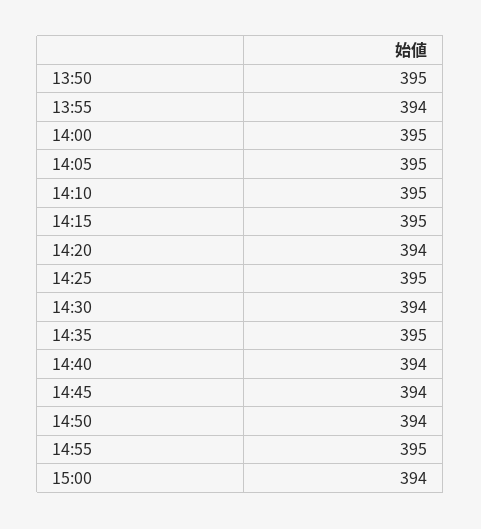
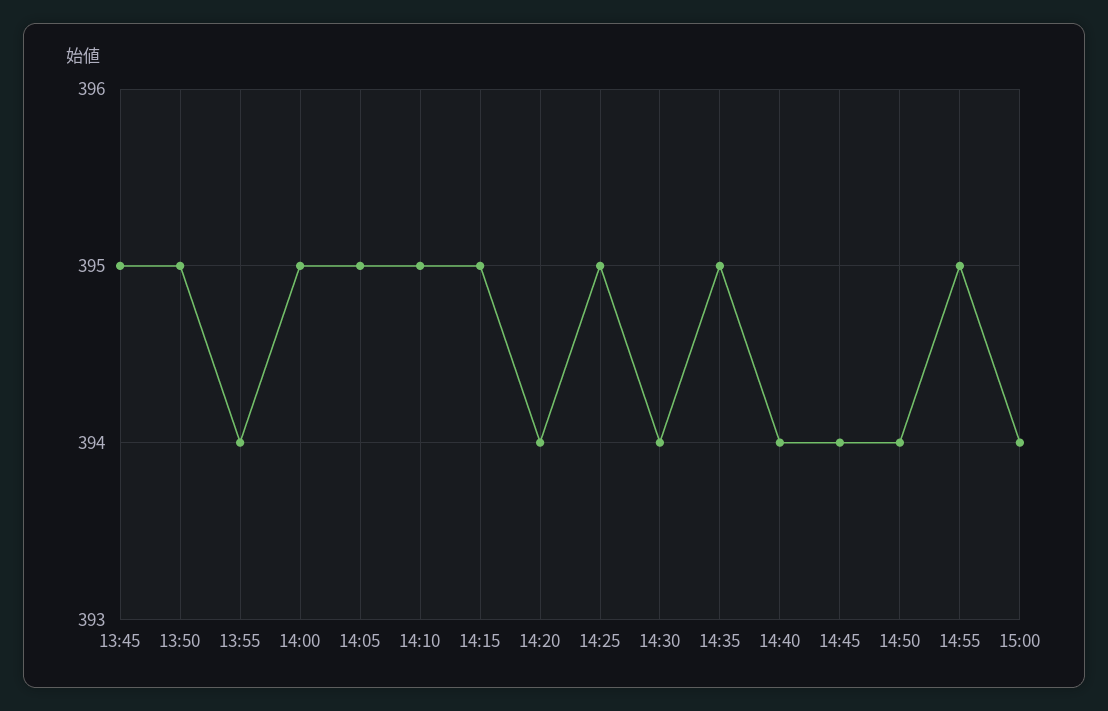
  {
    "13:50": 395,
    "13:55": 394,
    "14:00": 395,
    "14:05": 395,
    "14:10": 395,
    "14:15": 395,
    "14:20": 394,
    "14:25": 395,
    "14:30": 394,
    "14:35": 395,
    "14:40": 394,
    "14:45": 394,
    "14:50": 394,
    "14:55": 395,
-   "15:00": 394
+   "15:00": 394,
+   "13:45": 395
  }

